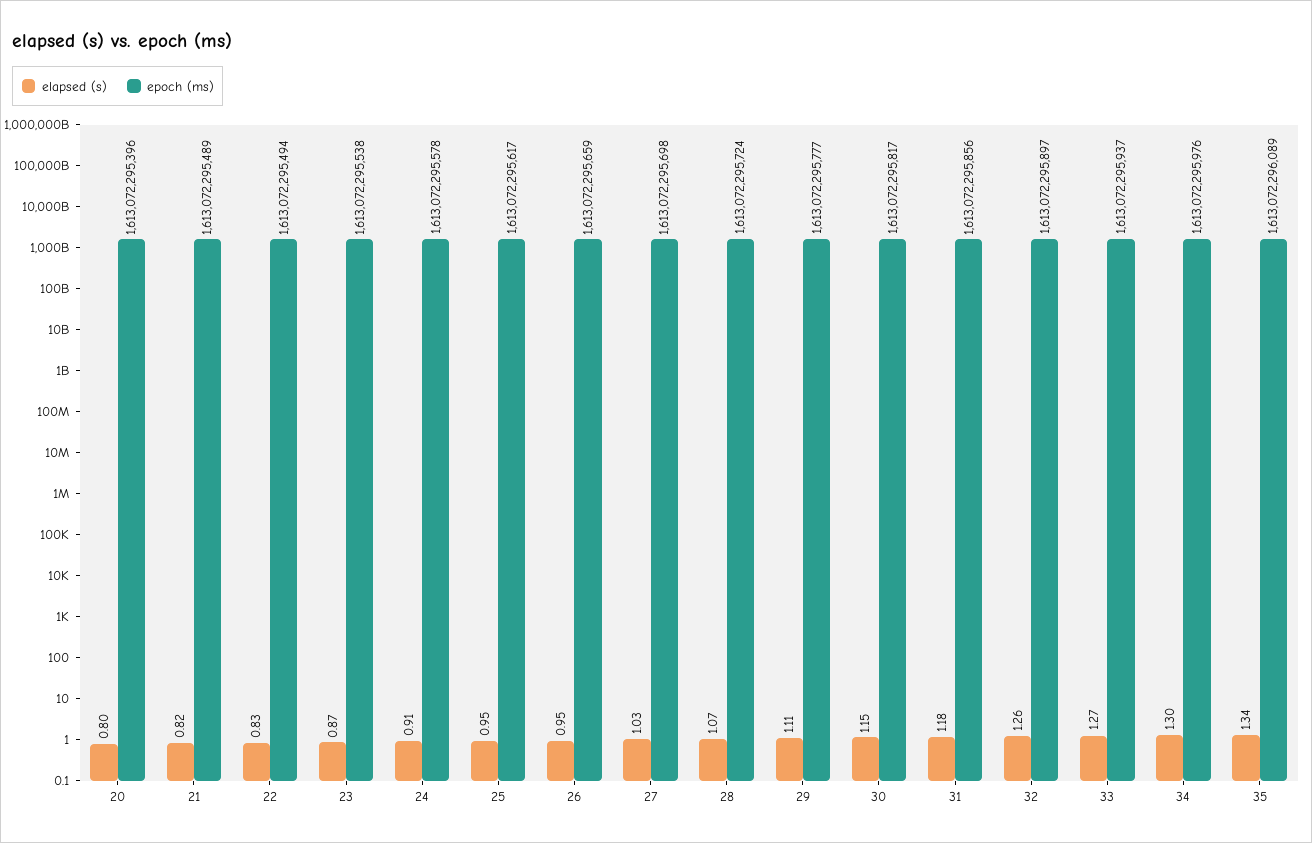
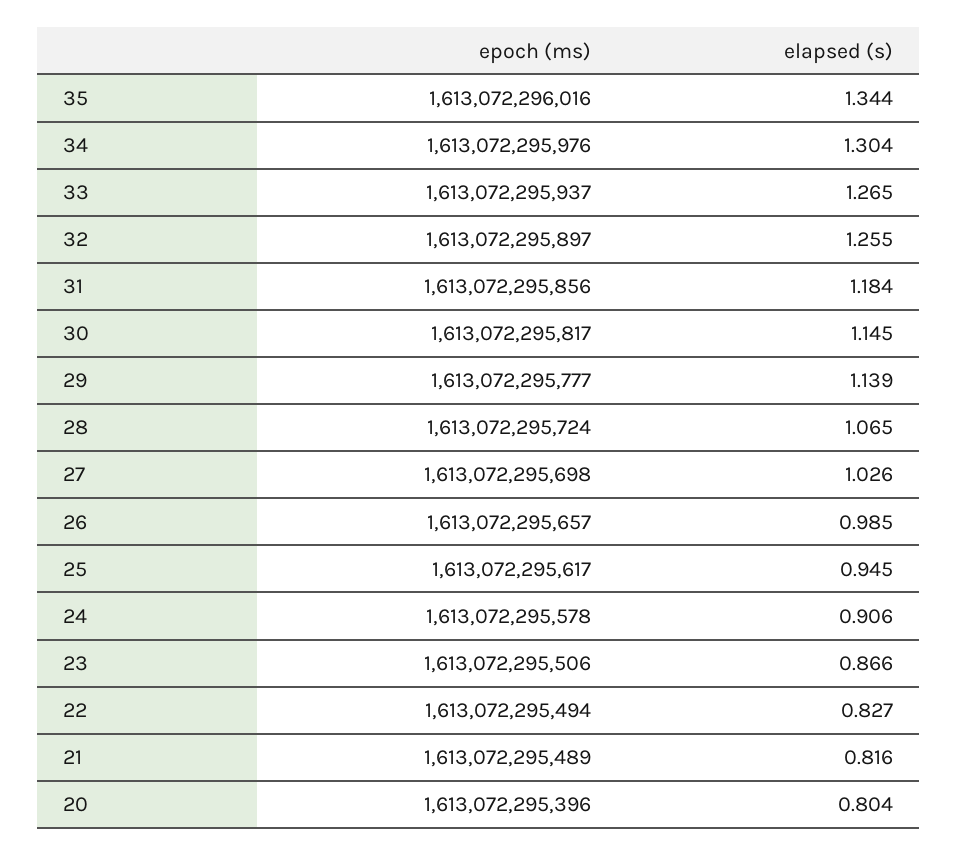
  {
    "elapsed (s)": {
      "20": 0.804,
      "21": 0.816,
      "22": 0.827,
      "23": 0.866,
      "24": 0.906,
      "25": 0.945,
-     "26": 0.95,
+     "26": 0.985,
      "27": 1.026,
      "28": 1.065,
-     "29": 1.11,
+     "29": 1.139,
      "30": 1.145,
      "31": 1.184,
      "32": 1.255,
      "33": 1.265,
      "34": 1.304,
      "35": 1.344
    },
    "epoch (ms)": {
      "20": 1613072295396,
      "21": 1613072295489,
      "22": 1613072295494,
-     "23": 1613072295538,
+     "23": 1613072295506,
      "24": 1613072295578,
      "25": 1613072295617,
-     "26": 1613072295659,
+     "26": 1613072295657,
      "27": 1613072295698,
      "28": 1613072295724,
      "29": 1613072295777,
      "30": 1613072295817,
      "31": 1613072295856,
      "32": 1613072295897,
      "33": 1613072295937,
      "34": 1613072295976,
-     "35": 1613072296089
+     "35": 1613072296016
    }
  }

